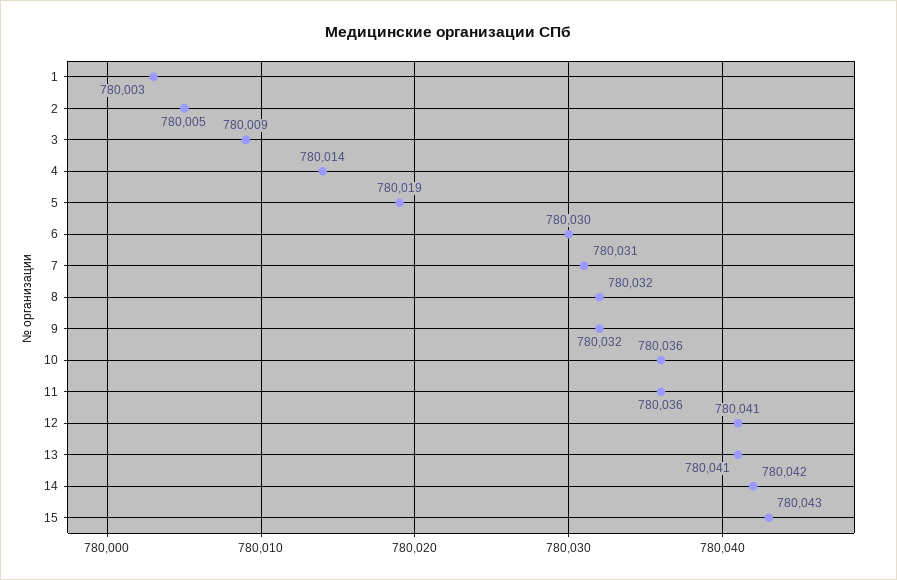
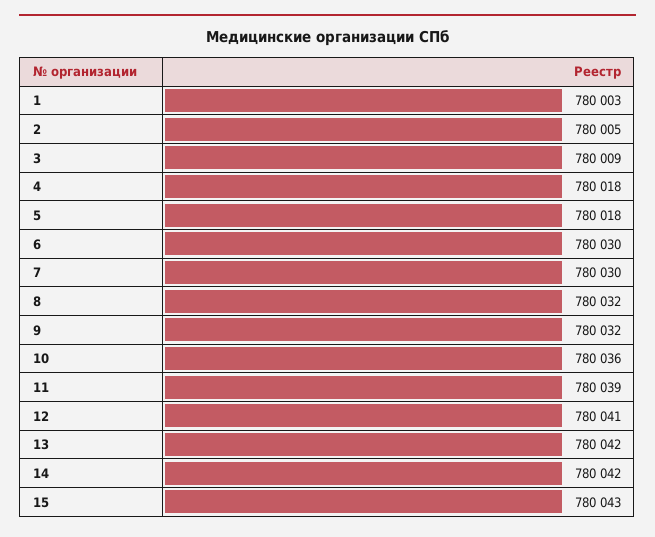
  {
    "1": 780003,
    "2": 780005,
    "3": 780009,
-   "4": 780014,
+   "4": 780018,
-   "5": 780019,
+   "5": 780018,
    "6": 780030,
-   "7": 780031,
+   "7": 780030,
    "8": 780032,
    "9": 780032,
    "10": 780036,
-   "11": 780036,
+   "11": 780039,
    "12": 780041,
-   "13": 780041,
+   "13": 780042,
    "14": 780042,
    "15": 780043
  }

